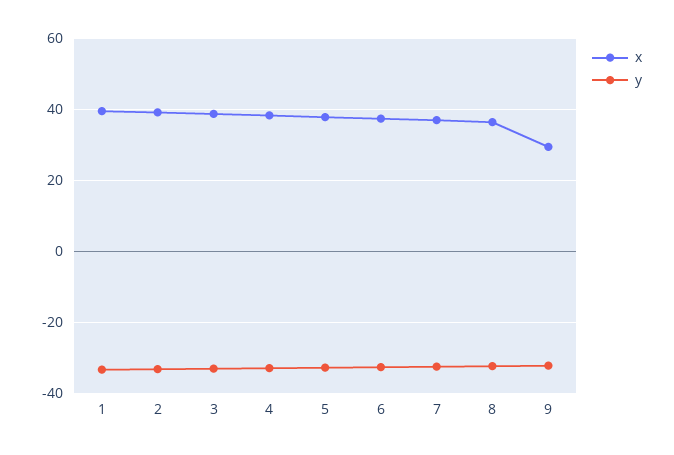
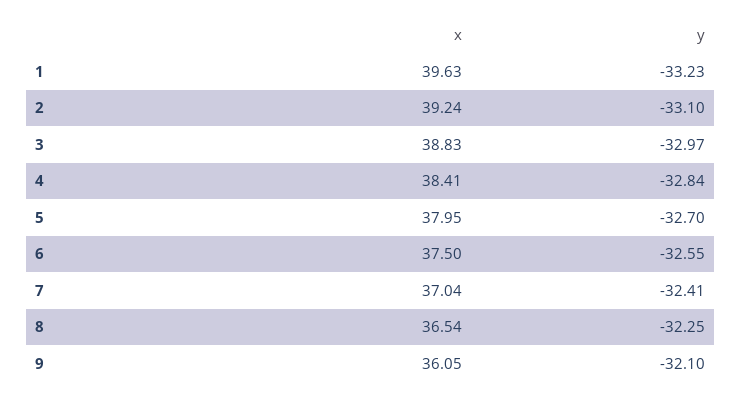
  {
    "x": {
      "1": 39.63,
      "2": 39.24,
      "3": 38.83,
      "4": 38.41,
      "5": 37.95,
      "6": 37.5,
      "7": 37.04,
      "8": 36.54,
-     "9": 30
+     "9": 36.05
    },
    "y": {
      "1": -33.23,
      "2": -33.1,
      "3": -32.97,
      "4": -32.84,
      "5": -32.7,
      "6": -32.55,
      "7": -32.41,
      "8": -32.25,
      "9": -32.1
    }
  }

